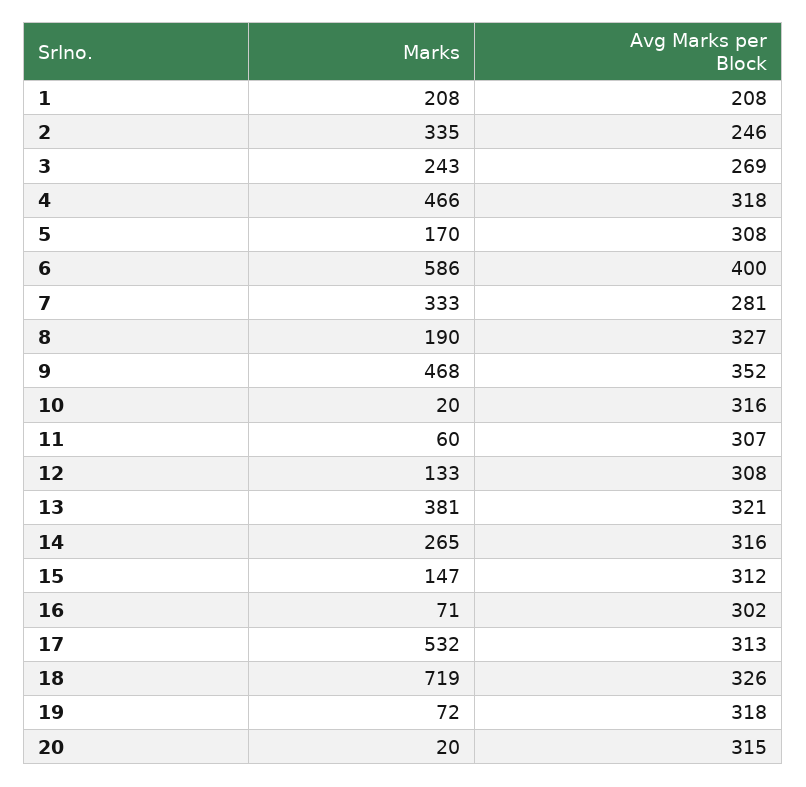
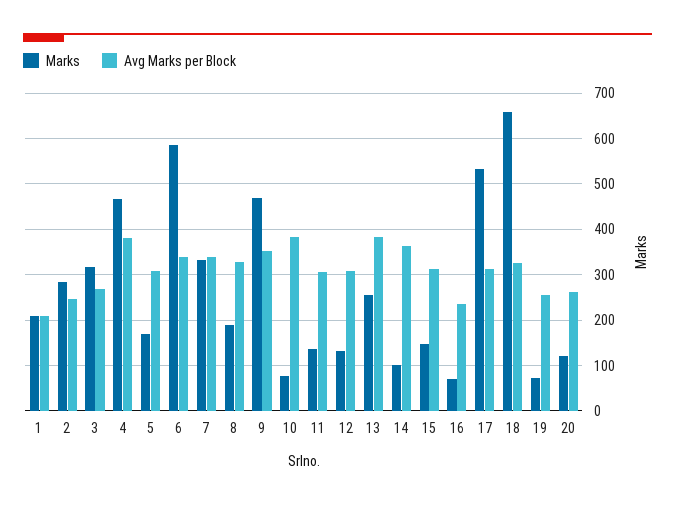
  {
    "Marks": {
      "1": 208,
-     "2": 335,
+     "2": 280,
-     "3": 243,
+     "3": 320,
      "4": 466,
      "5": 170,
      "6": 586,
      "7": 333,
      "8": 190,
      "9": 468,
-     "10": 20,
+     "10": 80,
-     "11": 60,
+     "11": 140,
      "12": 133,
-     "13": 381,
+     "13": 260,
-     "14": 265,
+     "14": 100,
      "15": 147,
      "16": 71,
      "17": 532,
-     "18": 719,
+     "18": 660,
      "19": 72,
-     "20": 20
+     "20": 120
    },
    "Avg Marks per Block": {
      "1": 208,
      "2": 246,
      "3": 269,
-     "4": 318,
+     "4": 380,
      "5": 308,
-     "6": 400,
+     "6": 340,
-     "7": 281,
+     "7": 340,
      "8": 327,
      "9": 352,
-     "10": 316,
+     "10": 380,
      "11": 307,
      "12": 308,
-     "13": 321,
+     "13": 380,
-     "14": 316,
+     "14": 360,
      "15": 312,
-     "16": 302,
+     "16": 240,
      "17": 313,
      "18": 326,
-     "19": 318,
+     "19": 260,
-     "20": 315
+     "20": 260
    }
  }

